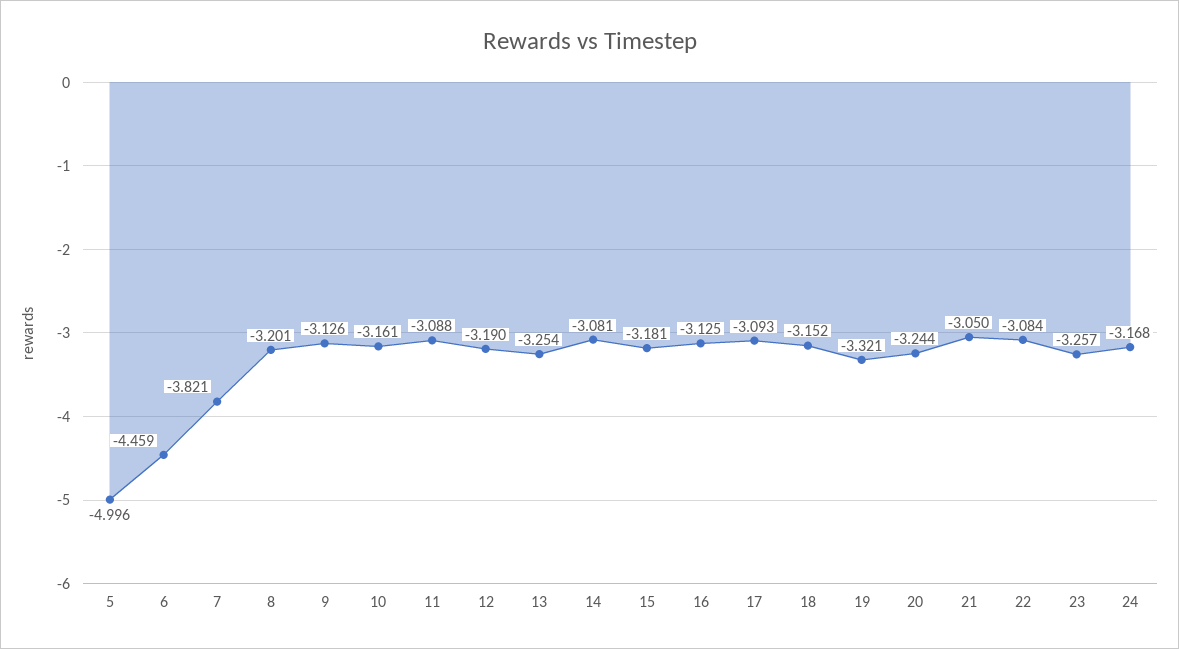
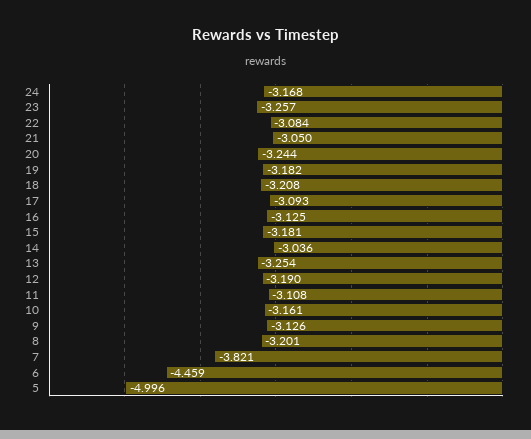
  {
    "5": -4.996,
    "6": -4.459,
    "7": -3.821,
    "8": -3.201,
    "9": -3.126,
    "10": -3.161,
-   "11": -3.088,
+   "11": -3.108,
    "12": -3.19,
    "13": -3.254,
-   "14": -3.081,
+   "14": -3.036,
    "15": -3.181,
    "16": -3.125,
    "17": -3.093,
-   "18": -3.152,
+   "18": -3.208,
-   "19": -3.321,
+   "19": -3.182,
    "20": -3.244,
    "21": -3.05,
    "22": -3.084,
    "23": -3.257,
    "24": -3.168
  }

